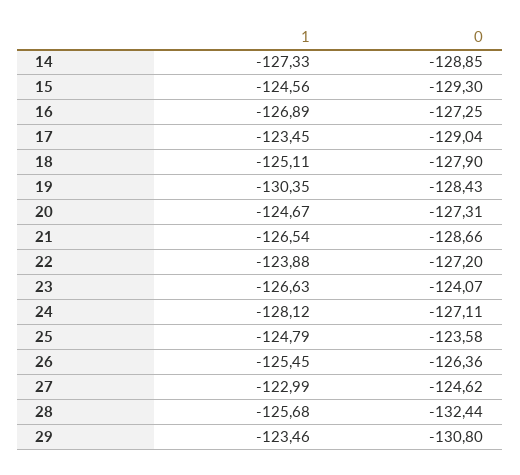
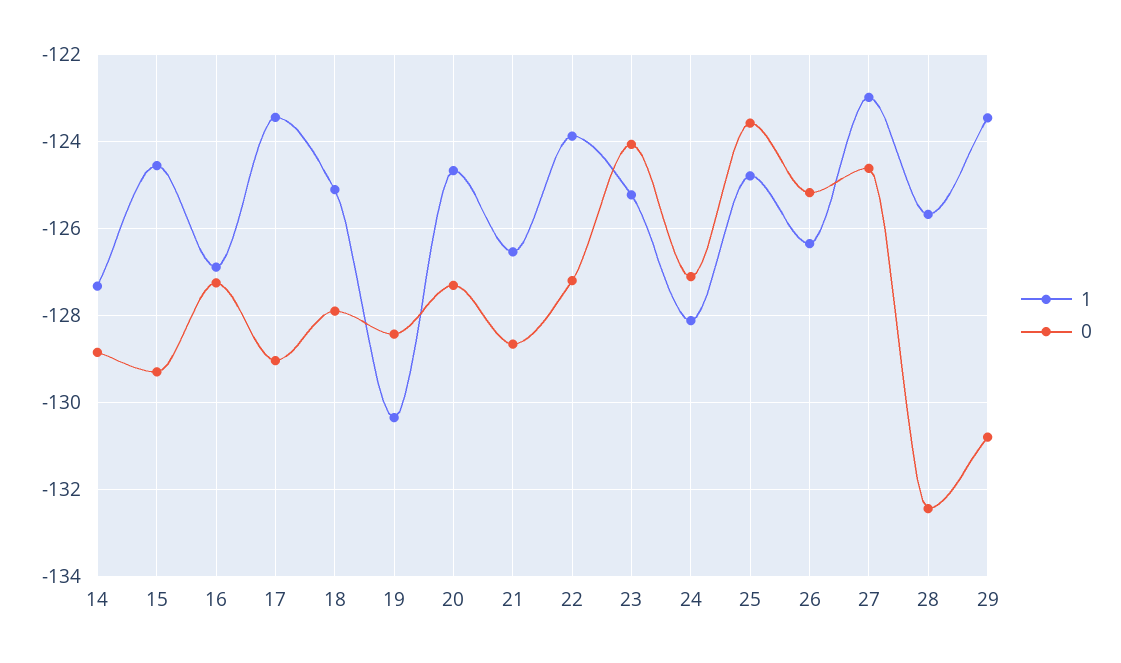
  {
    "1": {
      "14": -127.33,
      "15": -124.56,
      "16": -126.89,
      "17": -123.45,
      "18": -125.11,
      "19": -130.35,
      "20": -124.67,
      "21": -126.54,
      "22": -123.88,
-     "23": -126.63,
+     "23": -125.2,
      "24": -128.12,
      "25": -124.79,
-     "26": -125.45,
+     "26": -126.4,
      "27": -122.99,
      "28": -125.68,
      "29": -123.46
    },
    "0": {
      "14": -128.85,
      "15": -129.3,
      "16": -127.25,
      "17": -129.04,
      "18": -127.9,
      "19": -128.43,
      "20": -127.31,
      "21": -128.66,
      "22": -127.2,
      "23": -124.07,
      "24": -127.11,
      "25": -123.58,
-     "26": -126.36,
+     "26": -125.2,
      "27": -124.62,
      "28": -132.44,
      "29": -130.8
    }
  }

